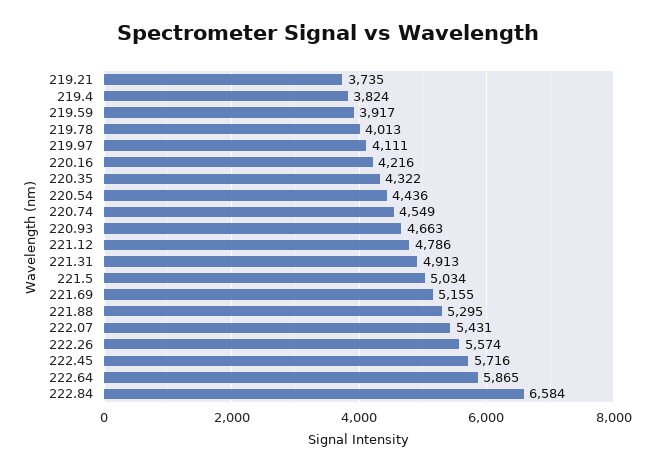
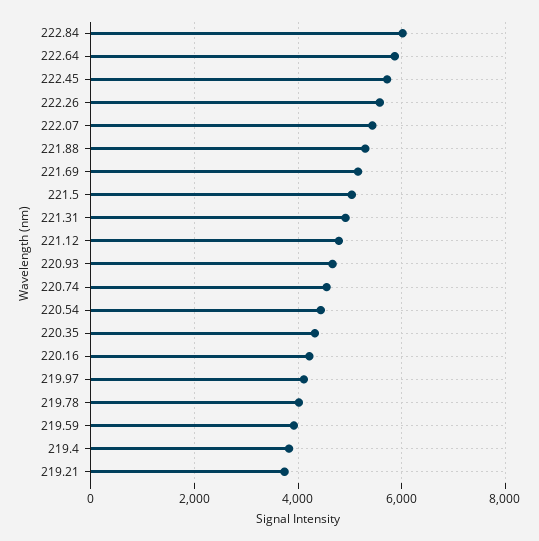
  {
    "219.21": 3735,
    "219.4": 3824,
    "219.59": 3917,
    "219.78": 4013,
    "219.97": 4111,
    "220.16": 4216,
    "220.35": 4322,
    "220.54": 4436,
    "220.74": 4549,
    "220.93": 4663,
    "221.12": 4786,
    "221.31": 4913,
    "221.5": 5034,
    "221.69": 5155,
    "221.88": 5295,
    "222.07": 5431,
    "222.26": 5574,
    "222.45": 5716,
    "222.64": 5865,
-   "222.84": 6584
+   "222.84": 6000
  }

